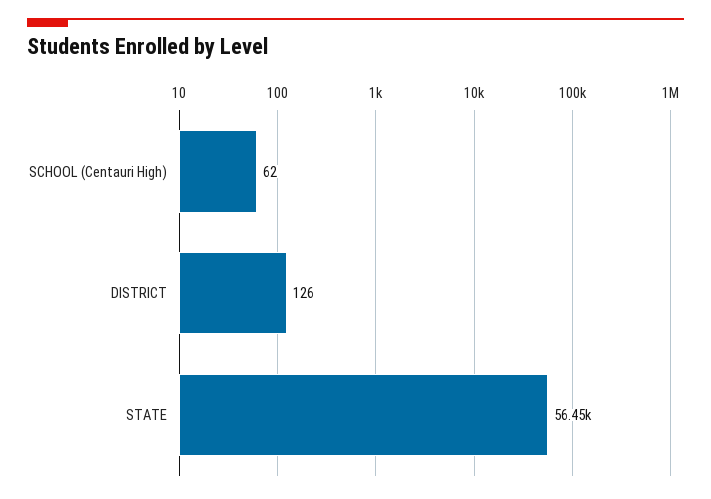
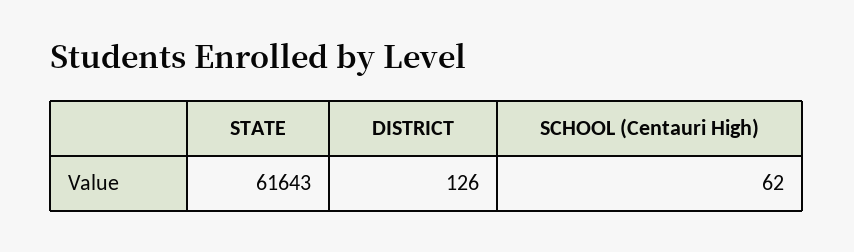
  {
    "SCHOOL (Centauri High)": 62,
    "DISTRICT": 126,
-   "STATE": 56450
+   "STATE": 61643
  }

